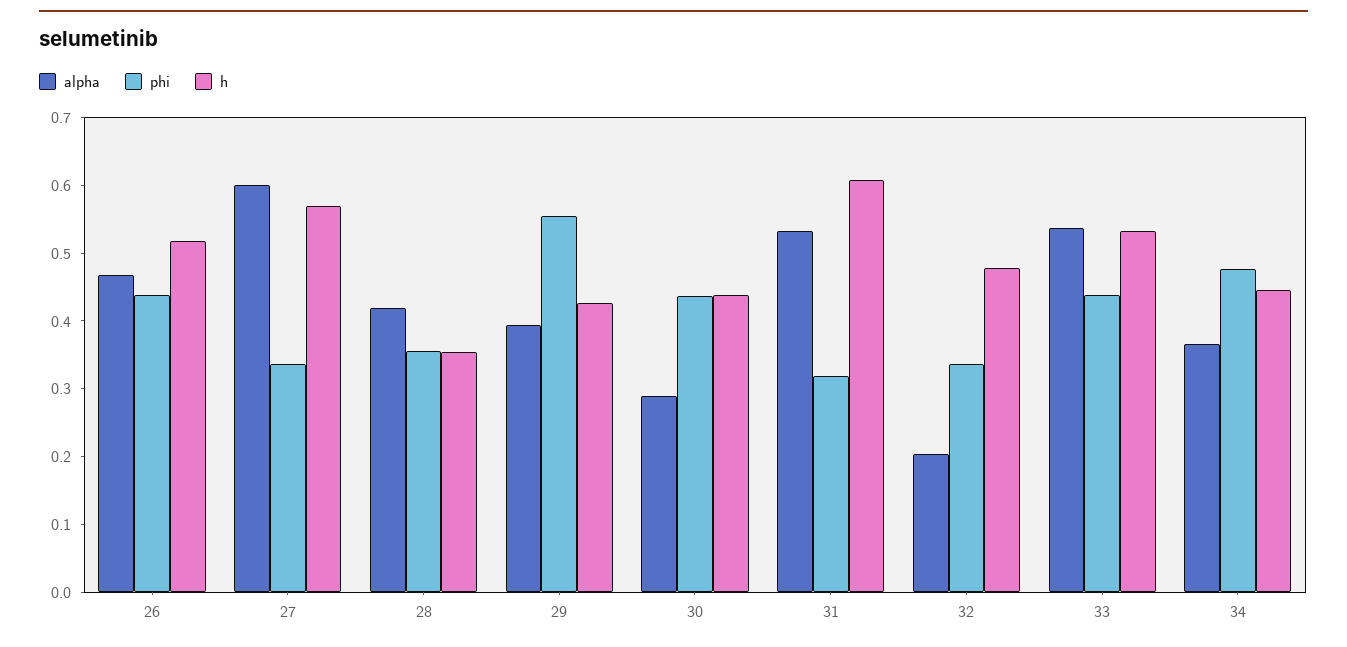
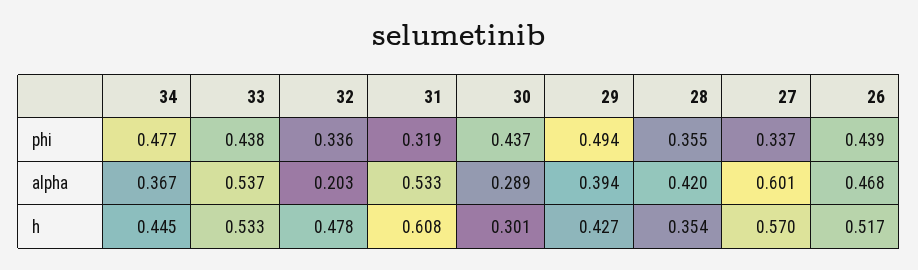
  {
    "alpha": {
      "26": 0.468,
      "27": 0.601,
      "28": 0.42,
      "29": 0.394,
      "30": 0.289,
      "31": 0.533,
      "32": 0.203,
      "33": 0.537,
      "34": 0.367
    },
    "phi": {
      "26": 0.439,
      "27": 0.337,
      "28": 0.355,
-     "29": 0.56,
+     "29": 0.494,
      "30": 0.437,
      "31": 0.319,
      "32": 0.336,
      "33": 0.438,
      "34": 0.477
    },
    "h": {
      "26": 0.517,
      "27": 0.57,
      "28": 0.354,
      "29": 0.427,
-     "30": 0.44,
+     "30": 0.301,
      "31": 0.608,
      "32": 0.478,
      "33": 0.533,
      "34": 0.445
    }
  }

